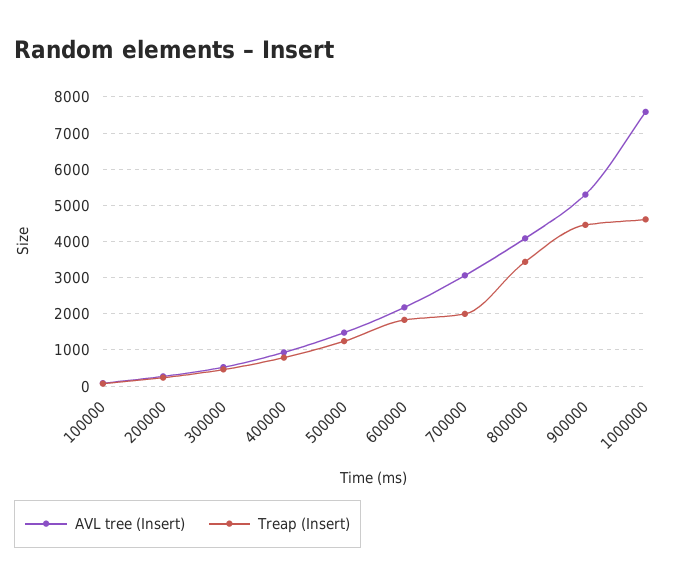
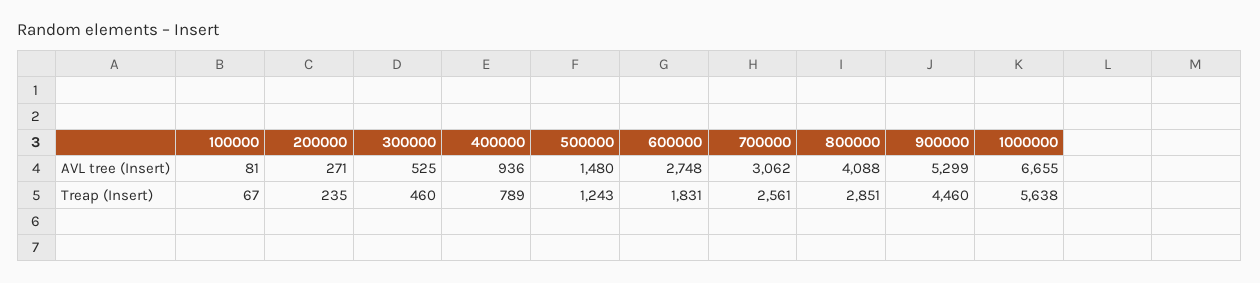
  {
    "AVL tree (Insert)": {
      "100000": 81,
      "200000": 271,
      "300000": 525,
      "400000": 936,
      "500000": 1480,
-     "600000": 2200,
+     "600000": 2748,
      "700000": 3062,
      "800000": 4088,
      "900000": 5299,
-     "1000000": 7600
+     "1000000": 6655
    },
    "Treap (Insert)": {
      "100000": 67,
      "200000": 235,
      "300000": 460,
      "400000": 789,
      "500000": 1243,
      "600000": 1831,
-     "700000": 2000,
+     "700000": 2561,
-     "800000": 3400,
+     "800000": 2851,
      "900000": 4460,
-     "1000000": 4600
+     "1000000": 5638
    }
  }

